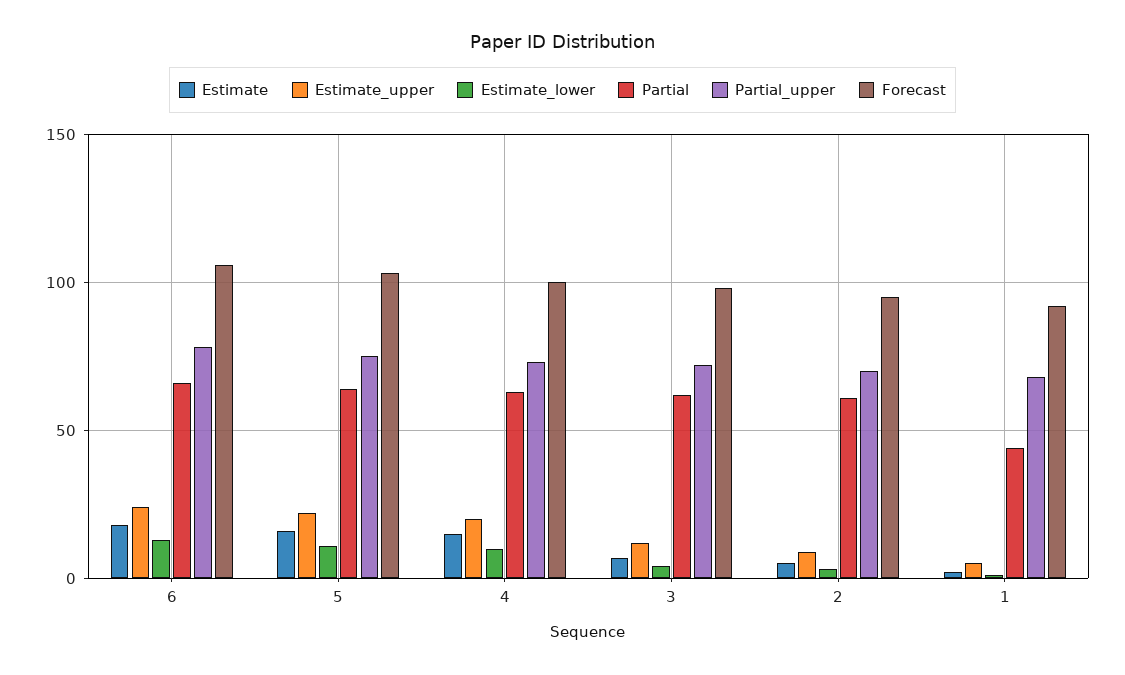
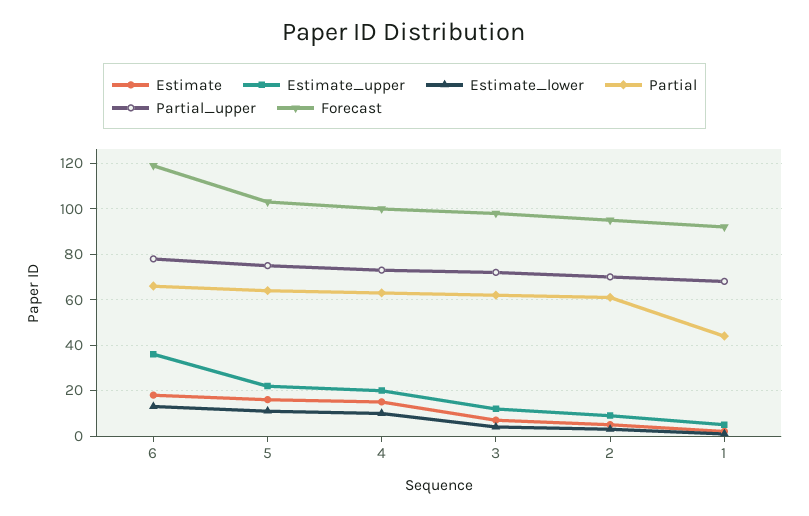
  {
    "Estimate": {
      "6": 20,
      "5": 15,
      "4": 15,
      "3": 5,
      "2": 5,
      "1": 0
    },
    "Estimate_upper": {
-     "6": 25,
+     "6": 35,
      "5": 20,
      "4": 20,
      "3": 10,
      "2": 10,
      "1": 5
    },
    "Estimate_lower": {
      "6": 15,
      "5": 10,
      "4": 10,
      "3": 5,
      "2": 5,
      "1": 0
    },
    "Partial": {
      "6": 65,
      "5": 65,
      "4": 65,
      "3": 60,
      "2": 60,
      "1": 45
    },
    "Partial_upper": {
      "6": 80,
      "5": 75,
      "4": 75,
      "3": 70,
      "2": 70,
      "1": 70
    },
    "Forecast": {
-     "6": 105,
+     "6": 120,
      "5": 105,
      "4": 100,
      "3": 100,
      "2": 95,
      "1": 90
    }
  }

